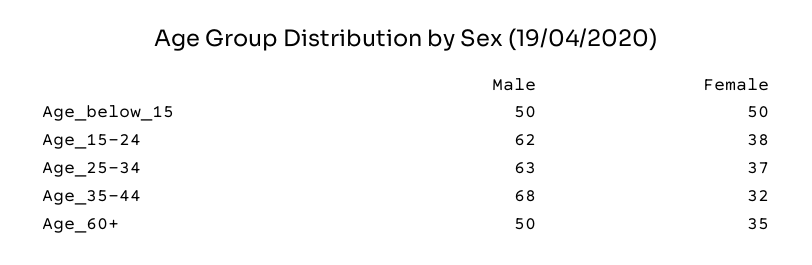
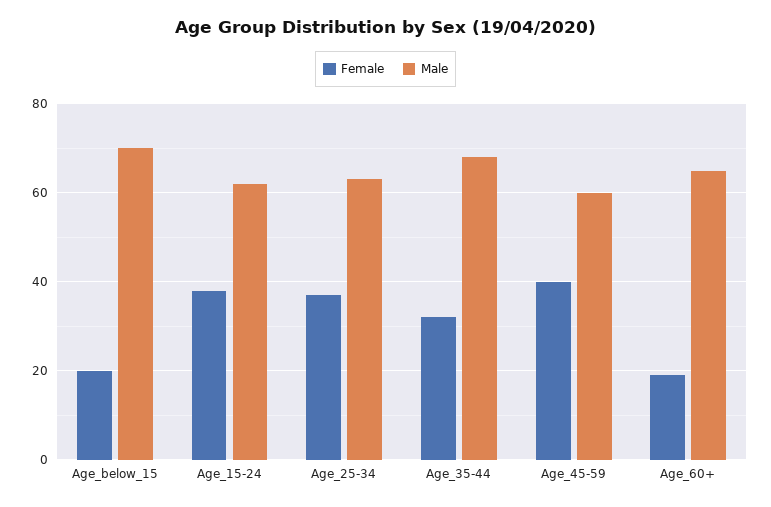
  {
    "Male": {
-     "Age_below_15": 50,
+     "Age_below_15": 70,
      "Age_15-24": 62,
      "Age_25-34": 63,
      "Age_35-44": 68,
-     "Age_60+": 50
+     "Age_60+": 65,
+     "Age_45-59": 60
    },
    "Female": {
-     "Age_below_15": 50,
+     "Age_below_15": 20,
      "Age_15-24": 38,
      "Age_25-34": 37,
      "Age_35-44": 32,
-     "Age_60+": 35
+     "Age_60+": 20,
+     "Age_45-59": 40
    }
  }

